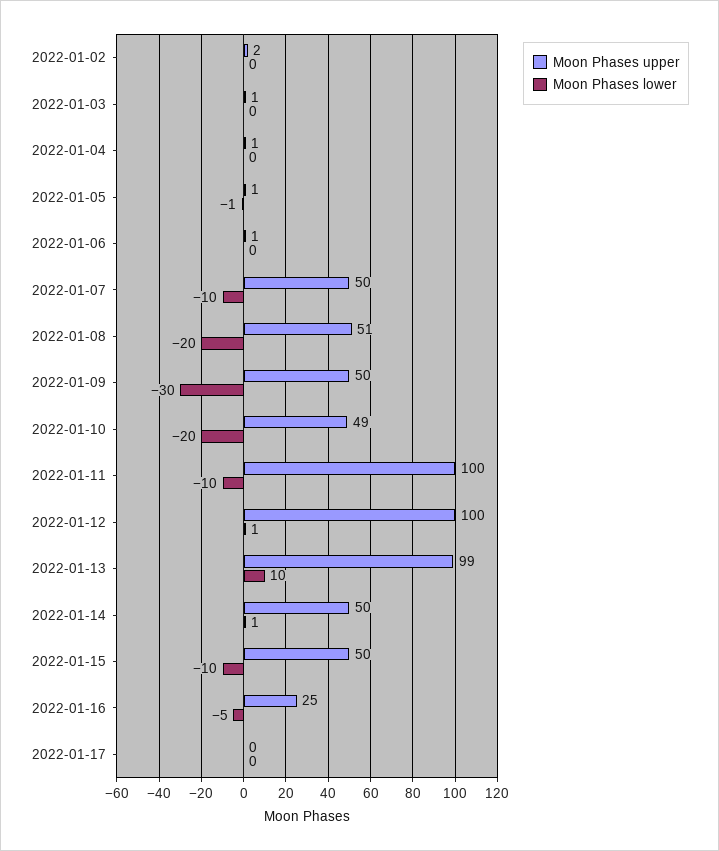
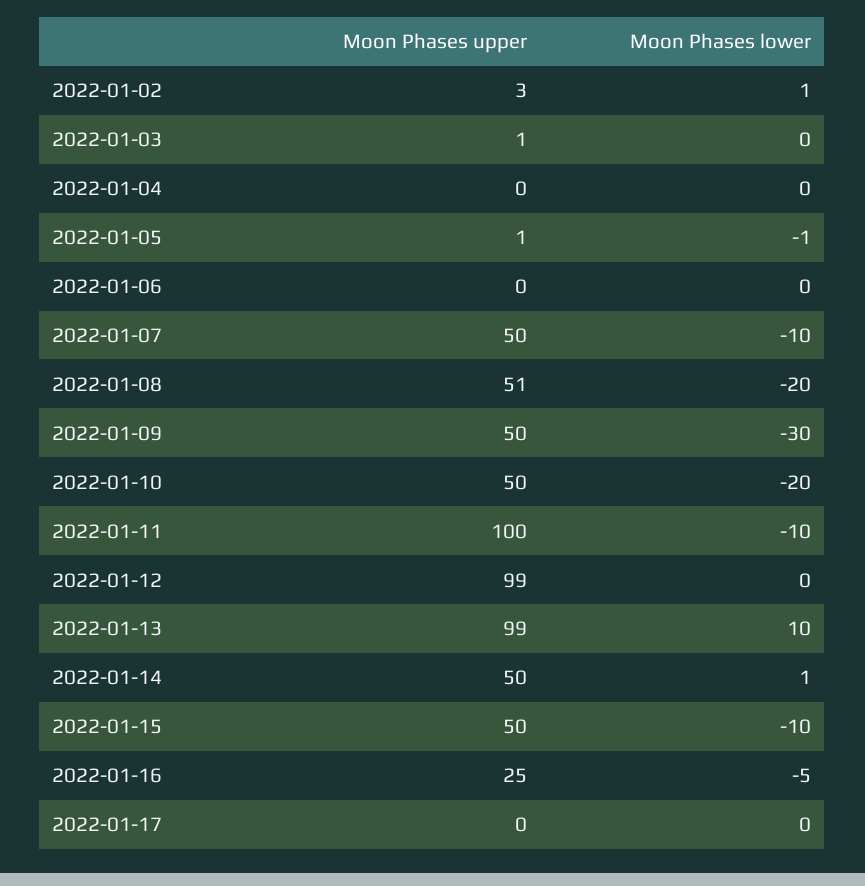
  {
    "Moon Phases upper": {
-     "2022-01-02": 2,
+     "2022-01-02": 3,
      "2022-01-03": 1,
-     "2022-01-04": 1,
+     "2022-01-04": 0,
      "2022-01-05": 1,
-     "2022-01-06": 1,
+     "2022-01-06": 0,
      "2022-01-07": 50,
      "2022-01-08": 51,
      "2022-01-09": 50,
-     "2022-01-10": 49,
+     "2022-01-10": 50,
      "2022-01-11": 100,
-     "2022-01-12": 100,
+     "2022-01-12": 99,
      "2022-01-13": 99,
      "2022-01-14": 50,
      "2022-01-15": 50,
      "2022-01-16": 25,
      "2022-01-17": 0
    },
    "Moon Phases lower": {
-     "2022-01-02": 0,
+     "2022-01-02": 1,
      "2022-01-03": 0,
      "2022-01-04": 0,
      "2022-01-05": -1,
      "2022-01-06": 0,
      "2022-01-07": -10,
      "2022-01-08": -20,
      "2022-01-09": -30,
      "2022-01-10": -20,
      "2022-01-11": -10,
-     "2022-01-12": 1,
+     "2022-01-12": 0,
      "2022-01-13": 10,
      "2022-01-14": 1,
      "2022-01-15": -10,
      "2022-01-16": -5,
      "2022-01-17": 0
    }
  }

